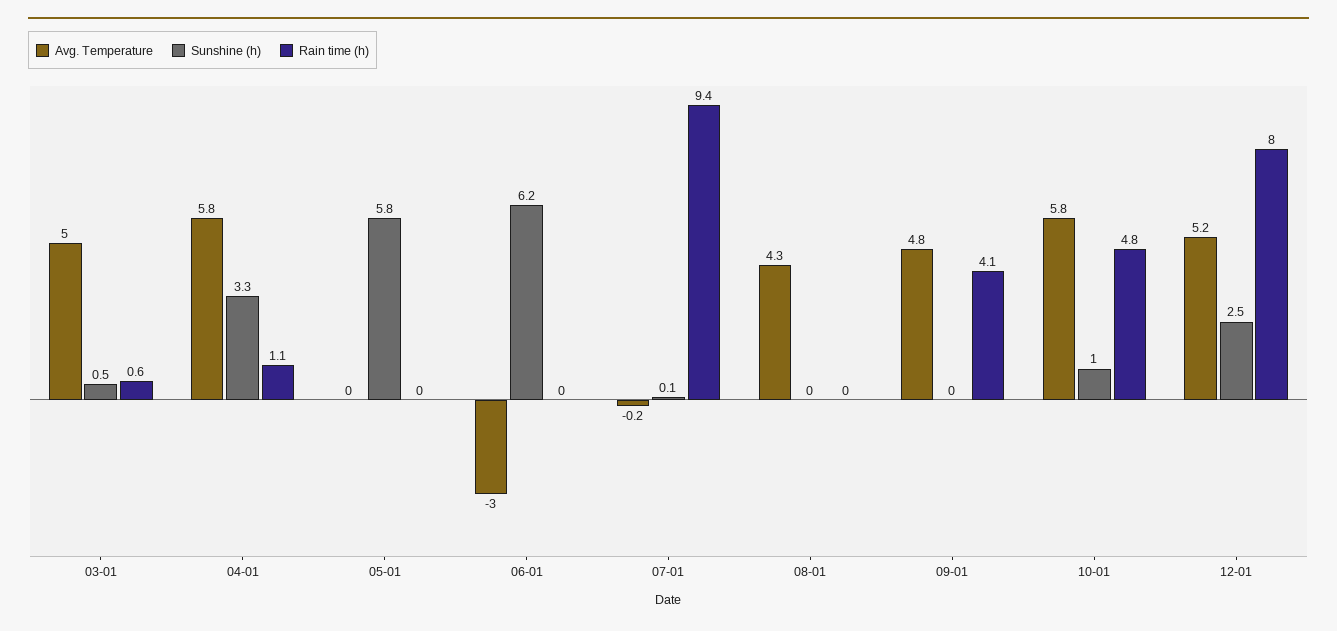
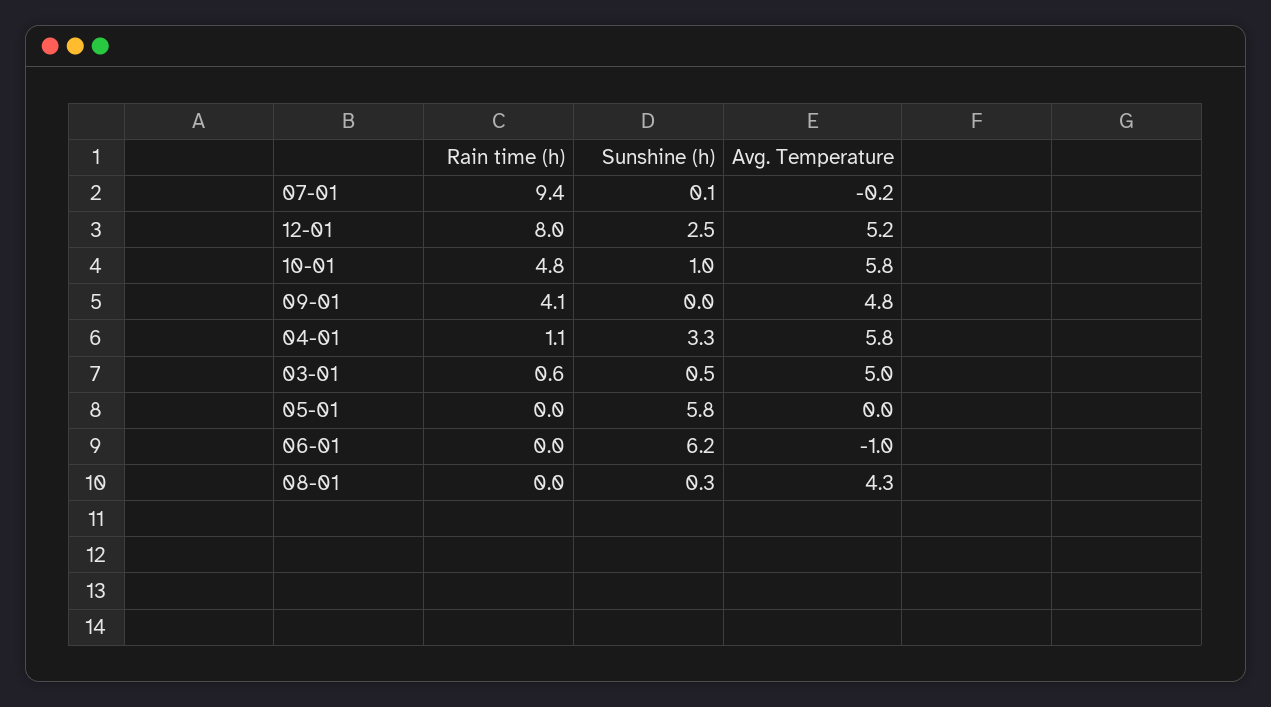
  {
    "Avg. Temperature": {
      "03-01": 5,
      "04-01": 5.8,
      "05-01": 0,
-     "06-01": -3,
+     "06-01": -1,
      "07-01": -0.2,
      "08-01": 4.3,
      "09-01": 4.8,
      "10-01": 5.8,
      "12-01": 5.2
    },
    "Sunshine (h)": {
      "03-01": 0.5,
      "04-01": 3.3,
      "05-01": 5.8,
      "06-01": 6.2,
      "07-01": 0.1,
-     "08-01": 0,
+     "08-01": 0.3,
      "09-01": 0,
      "10-01": 1,
      "12-01": 2.5
    },
    "Rain time (h)": {
      "03-01": 0.6,
      "04-01": 1.1,
      "05-01": 0,
      "06-01": 0,
      "07-01": 9.4,
      "08-01": 0,
      "09-01": 4.1,
      "10-01": 4.8,
      "12-01": 8
    }
  }

